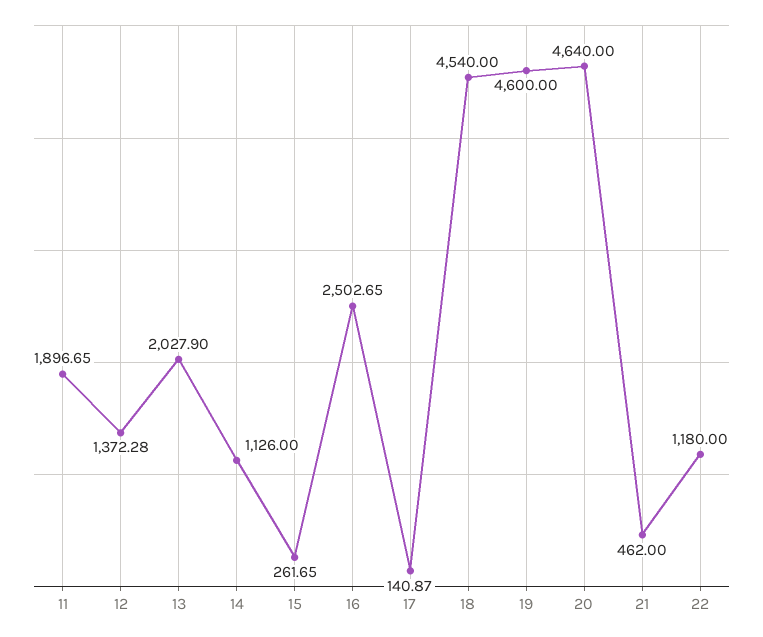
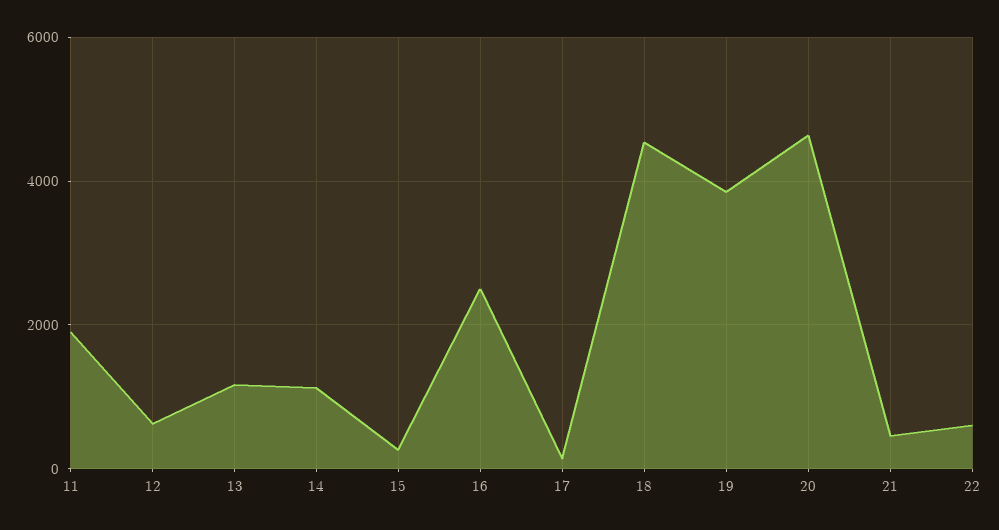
  {
    "11": 1896.65,
-   "12": 1372.28,
+   "12": 600,
-   "13": 2027.9,
+   "13": 1200,
    "14": 1126,
    "15": 261.65,
    "16": 2502.65,
    "17": 140.87,
    "18": 4540,
-   "19": 4600,
+   "19": 3800,
    "20": 4640,
    "21": 462,
-   "22": 1180
+   "22": 600
  }

